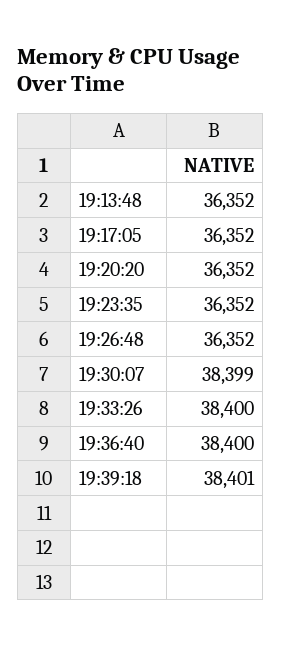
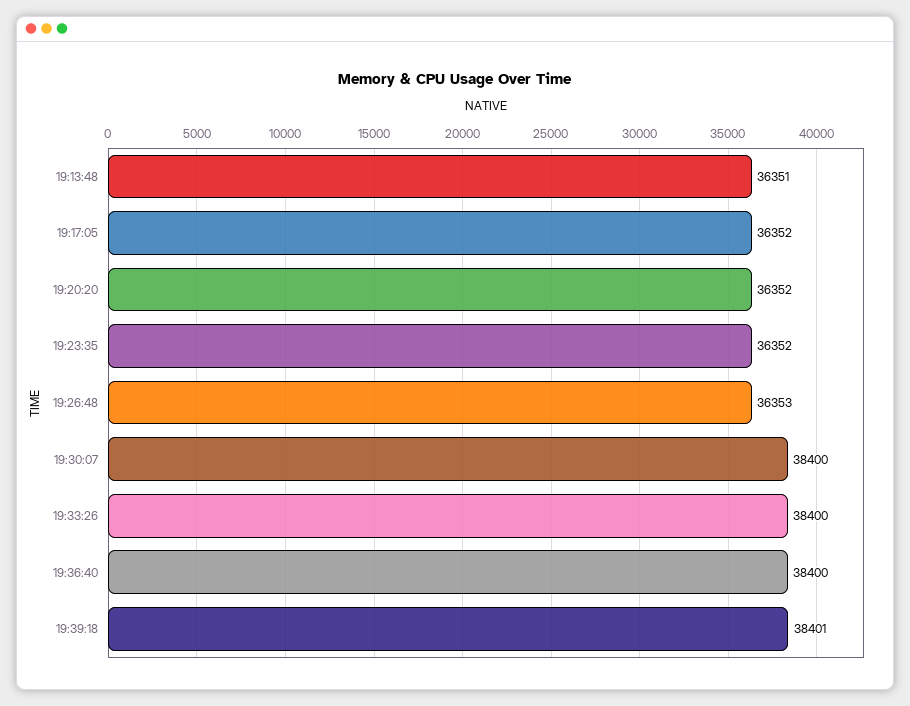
  {
-   "19:13:48": 36352,
+   "19:13:48": 36351,
    "19:17:05": 36352,
    "19:20:20": 36352,
    "19:23:35": 36352,
-   "19:26:48": 36352,
+   "19:26:48": 36353,
-   "19:30:07": 38399,
+   "19:30:07": 38400,
    "19:33:26": 38400,
    "19:36:40": 38400,
    "19:39:18": 38401
  }

